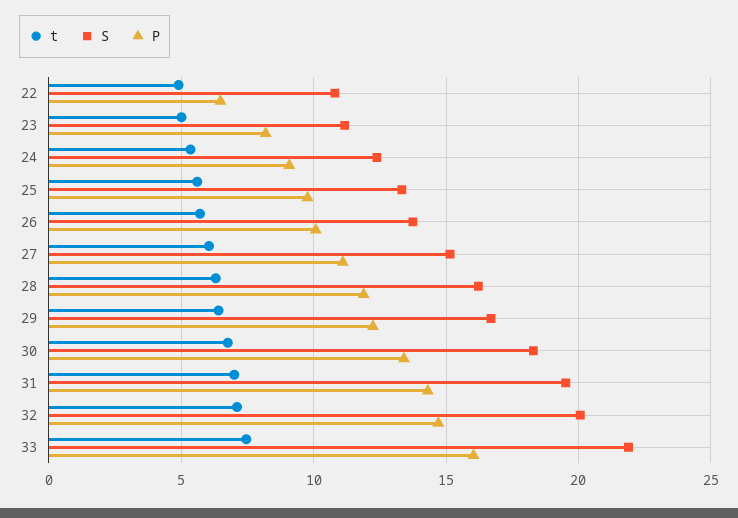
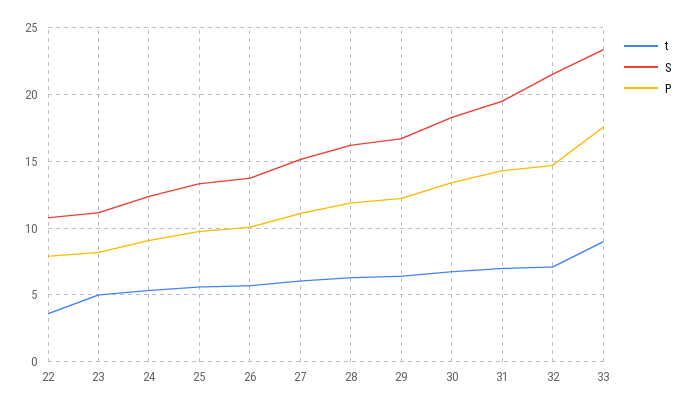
  {
    "t": {
-     "22": 5,
+     "22": 3.5,
      "23": 5,
      "24": 5.5,
      "25": 5.5,
      "26": 5.5,
      "27": 6,
      "28": 6.5,
      "29": 6.5,
      "30": 7,
      "31": 7,
      "32": 7,
-     "33": 7.5
+     "33": 9
    },
    "S": {
      "22": 11,
      "23": 11,
      "24": 12.5,
      "25": 13.5,
      "26": 14,
      "27": 15,
      "28": 16,
      "29": 16.5,
      "30": 18.5,
      "31": 19.5,
-     "32": 20,
+     "32": 21.5,
-     "33": 22
+     "33": 23.5
    },
    "P": {
-     "22": 6.5,
+     "22": 8,
      "23": 8,
      "24": 9,
      "25": 10,
      "26": 10,
      "27": 11,
      "28": 12,
      "29": 12,
      "30": 13.5,
      "31": 14.5,
      "32": 14.5,
-     "33": 16
+     "33": 17.5
    }
  }

